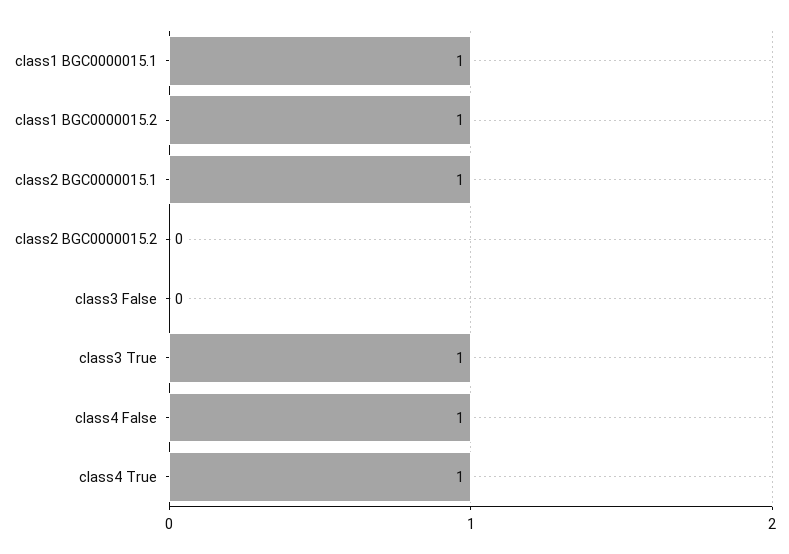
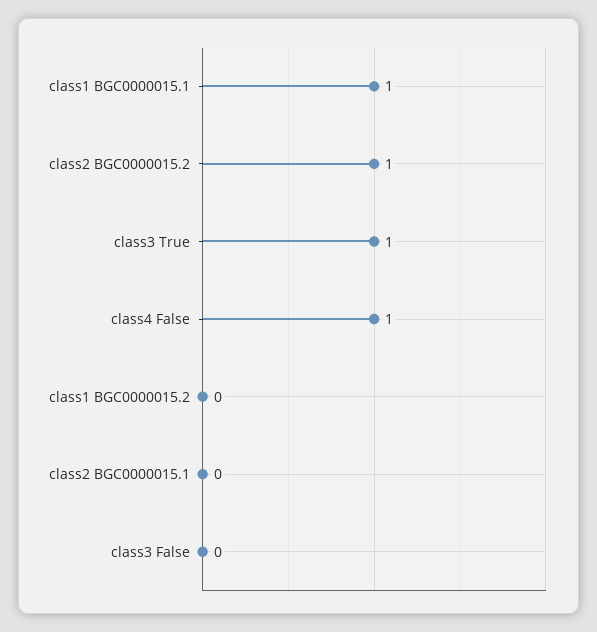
  {
    "class1 BGC0000015.1": 1,
-   "class1 BGC0000015.2": 1,
+   "class1 BGC0000015.2": 0,
-   "class2 BGC0000015.1": 1,
+   "class2 BGC0000015.1": 0,
-   "class2 BGC0000015.2": 0,
+   "class2 BGC0000015.2": 1,
    "class3 False": 0,
    "class3 True": 1,
-   "class4 False": 1,
+   "class4 False": 1
-   "class4 True": 1
  }

